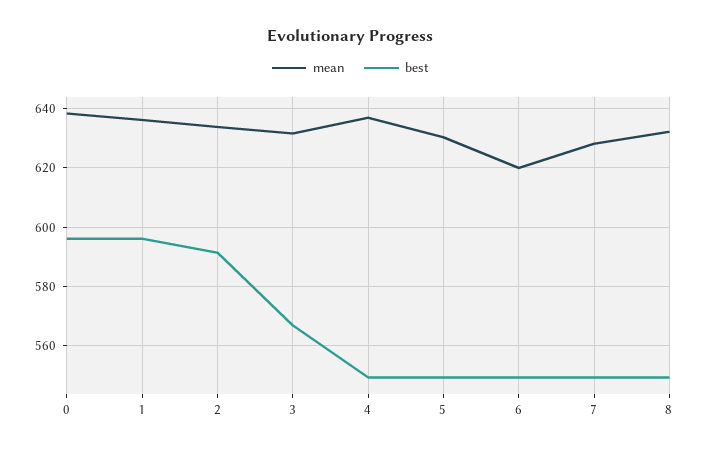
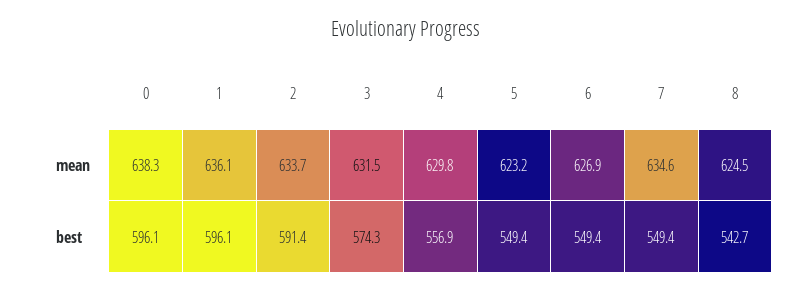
  {
    "mean": {
      "0": 638.3,
      "1": 636.1,
      "2": 633.7,
      "3": 631.5,
-     "4": 637.5,
+     "4": 629.8,
-     "5": 630,
+     "5": 623.2,
-     "6": 620,
+     "6": 626.9,
-     "7": 627.5,
+     "7": 634.6,
-     "8": 632.5
+     "8": 624.5
    },
    "best": {
      "0": 596.1,
      "1": 596.1,
      "2": 591.4,
-     "3": 567.5,
+     "3": 574.3,
-     "4": 550,
+     "4": 556.9,
      "5": 549.4,
      "6": 549.4,
      "7": 549.4,
-     "8": 550
+     "8": 542.7
    }
  }

